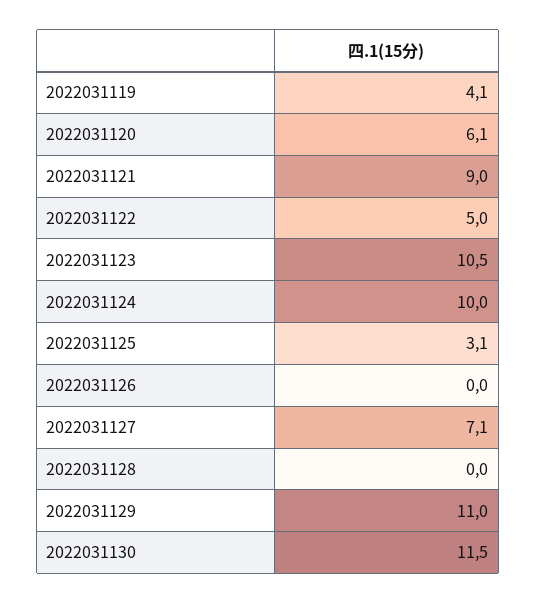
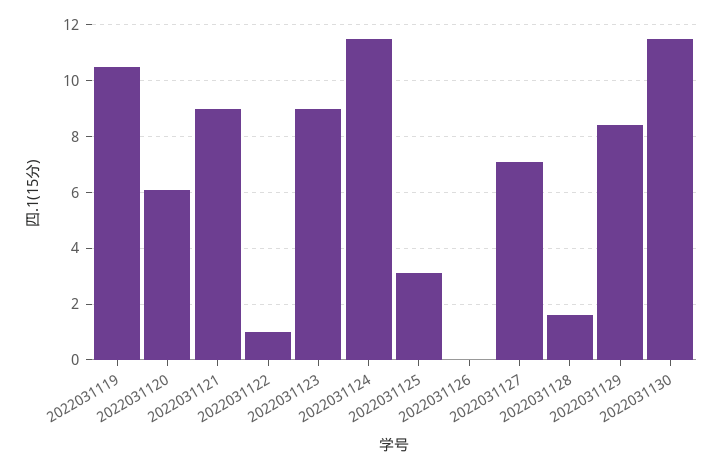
  {
-   "2022031119": 4.1,
+   "2022031119": 10.5,
    "2022031120": 6.1,
    "2022031121": 9,
-   "2022031122": 5,
+   "2022031122": 1,
-   "2022031123": 10.5,
+   "2022031123": 9,
-   "2022031124": 10,
+   "2022031124": 11.5,
    "2022031125": 3.1,
    "2022031126": 0,
    "2022031127": 7.1,
-   "2022031128": 0,
+   "2022031128": 1.5,
-   "2022031129": 11,
+   "2022031129": 8.5,
    "2022031130": 11.5
  }

